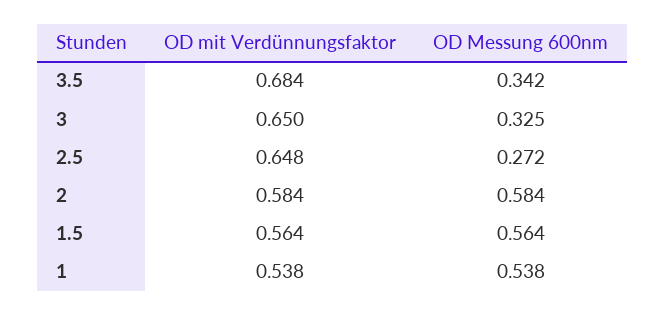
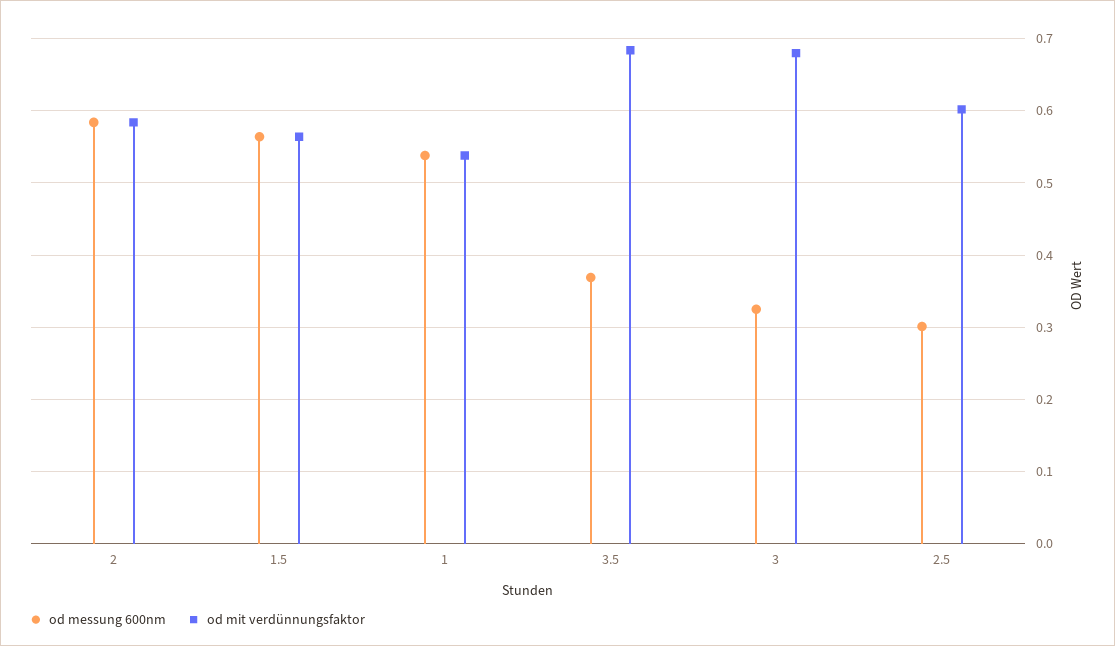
  {
    "OD mit Verdünnungsfaktor": {
      "3.5": 0.684,
-     "3": 0.65,
+     "3": 0.68,
-     "2.5": 0.648,
+     "2.5": 0.6,
      "2": 0.584,
      "1.5": 0.564,
      "1": 0.538
    },
    "OD Messung 600nm": {
-     "3.5": 0.342,
+     "3.5": 0.37,
      "3": 0.325,
-     "2.5": 0.272,
+     "2.5": 0.3,
      "2": 0.584,
      "1.5": 0.564,
      "1": 0.538
    }
  }

